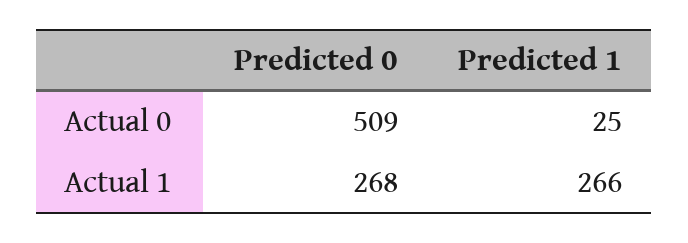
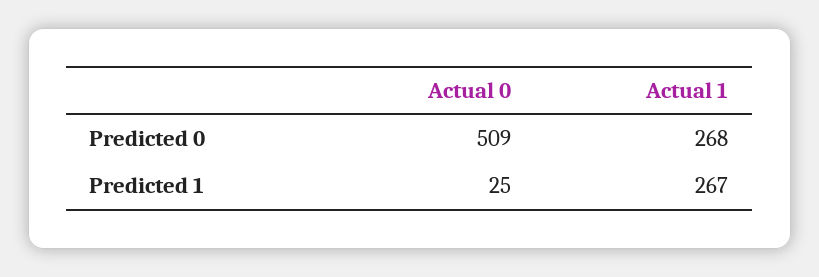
  {
    "Predicted 0": {
      "Actual 0": 509,
      "Actual 1": 268
    },
    "Predicted 1": {
      "Actual 0": 25,
-     "Actual 1": 266
+     "Actual 1": 267
    }
  }

